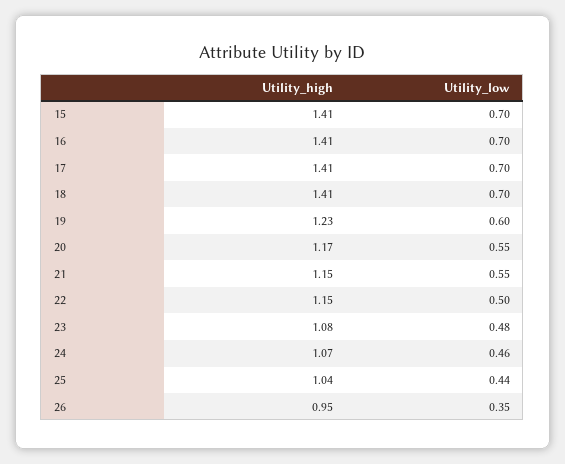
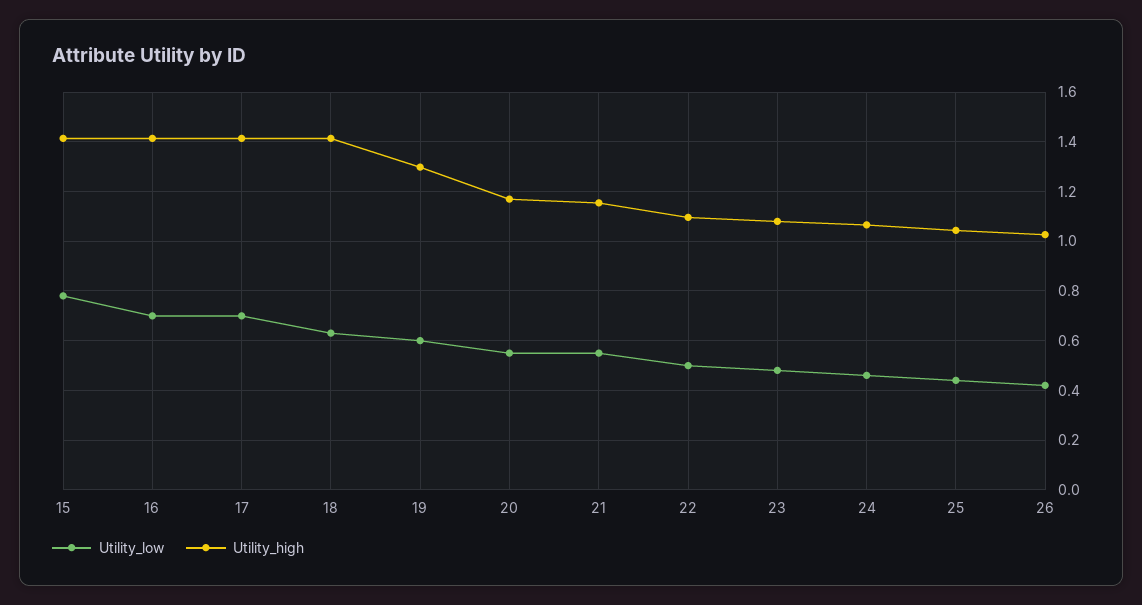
  {
    "Utility_high": {
      "15": 1.41,
      "16": 1.41,
      "17": 1.41,
      "18": 1.41,
-     "19": 1.23,
+     "19": 1.3,
      "20": 1.17,
      "21": 1.15,
-     "22": 1.15,
+     "22": 1.1,
      "23": 1.08,
      "24": 1.07,
      "25": 1.04,
-     "26": 0.95
+     "26": 1.025
    },
    "Utility_low": {
-     "15": 0.7,
+     "15": 0.775,
      "16": 0.7,
      "17": 0.7,
-     "18": 0.7,
+     "18": 0.625,
      "19": 0.6,
      "20": 0.55,
      "21": 0.55,
      "22": 0.5,
      "23": 0.48,
      "24": 0.46,
      "25": 0.44,
-     "26": 0.35
+     "26": 0.425
    }
  }

